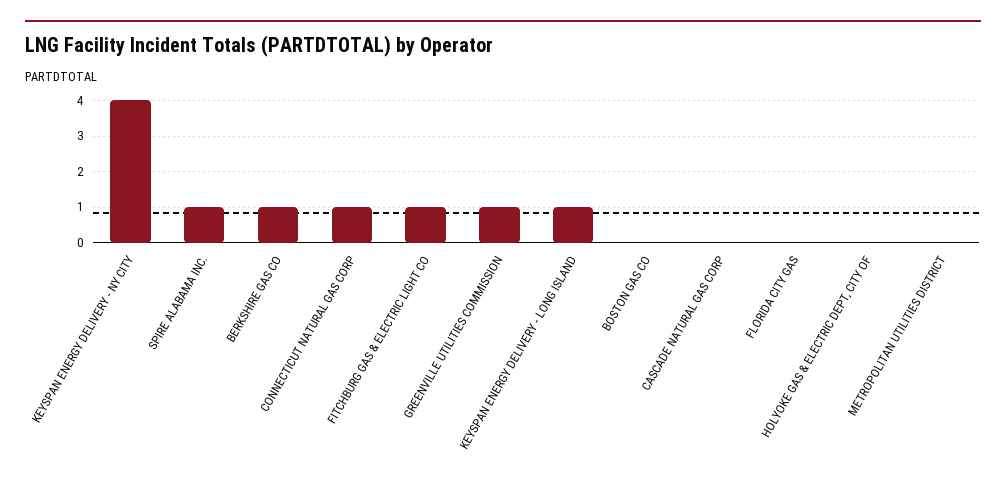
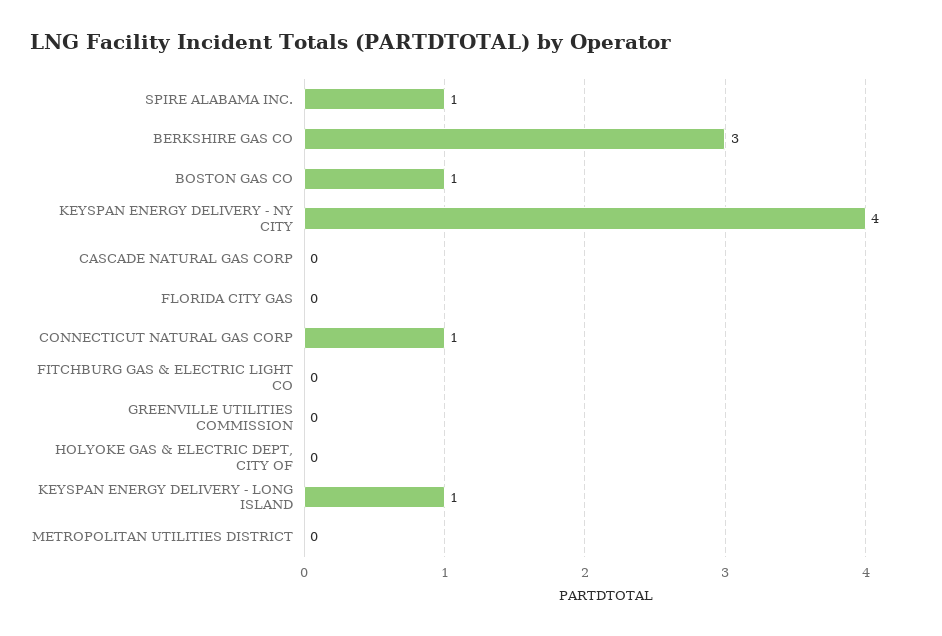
  {
    "KEYSPAN ENERGY DELIVERY - NY CITY": 4,
    "SPIRE ALABAMA INC.": 1,
-   "BERKSHIRE GAS CO": 1,
+   "BERKSHIRE GAS CO": 3,
    "CONNECTICUT NATURAL GAS CORP": 1,
-   "FITCHBURG GAS & ELECTRIC LIGHT CO": 1,
+   "FITCHBURG GAS & ELECTRIC LIGHT CO": 0,
-   "GREENVILLE UTILITIES COMMISSION": 1,
+   "GREENVILLE UTILITIES COMMISSION": 0,
    "KEYSPAN ENERGY DELIVERY - LONG ISLAND": 1,
-   "BOSTON GAS CO": 0,
+   "BOSTON GAS CO": 1,
    "CASCADE NATURAL GAS CORP": 0,
    "FLORIDA CITY GAS": 0,
    "HOLYOKE GAS & ELECTRIC DEPT, CITY OF": 0,
    "METROPOLITAN UTILITIES DISTRICT": 0
  }

